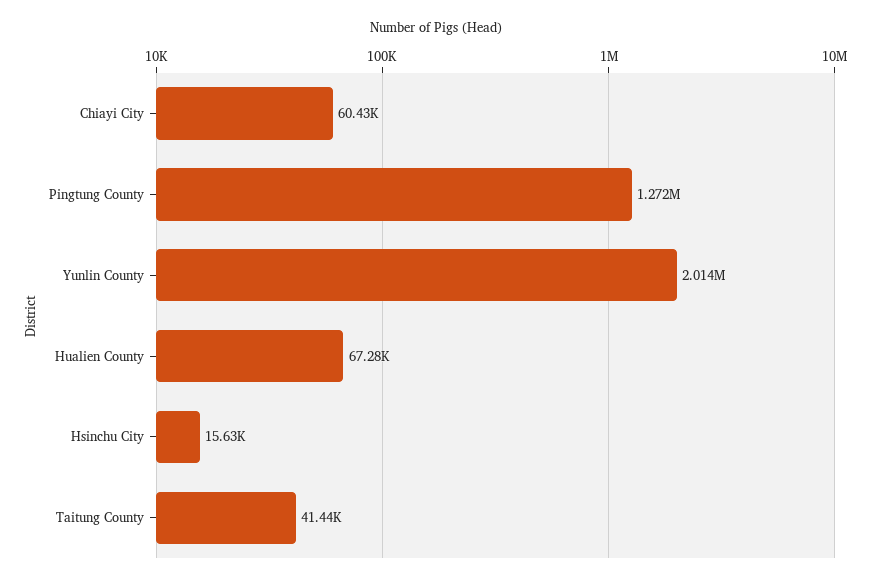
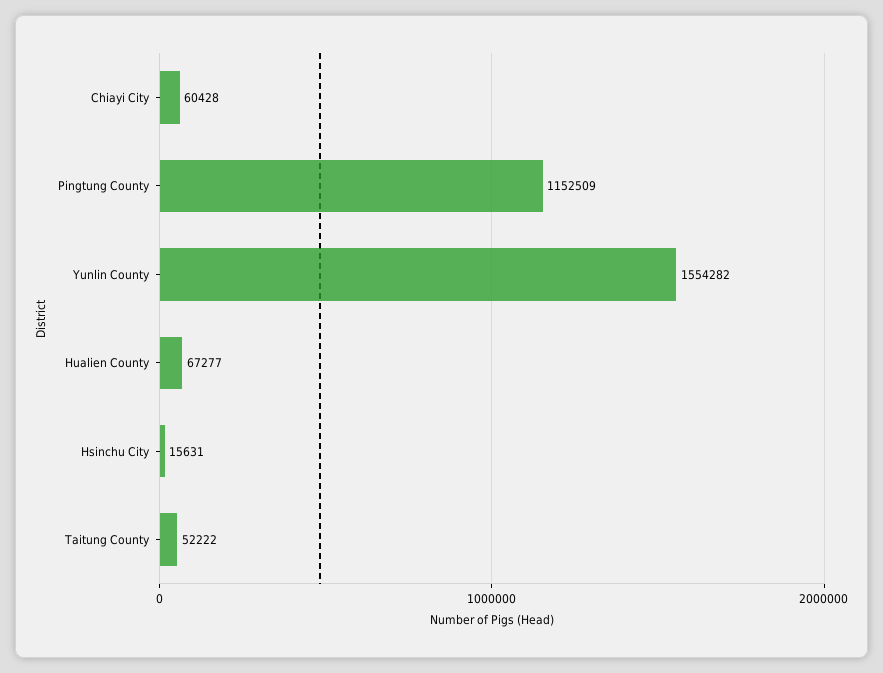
  {
    "Chiayi City": 60428,
-   "Pingtung County": 1272000,
+   "Pingtung County": 1152509,
-   "Yunlin County": 2014000,
+   "Yunlin County": 1554282,
    "Hualien County": 67277,
    "Hsinchu City": 15631,
-   "Taitung County": 41440
+   "Taitung County": 52222
  }

